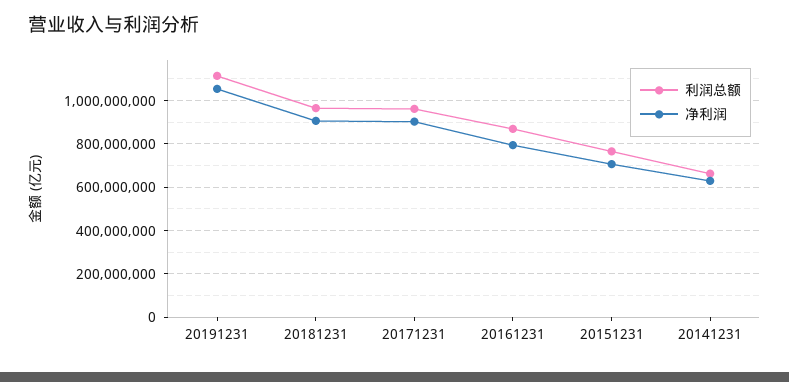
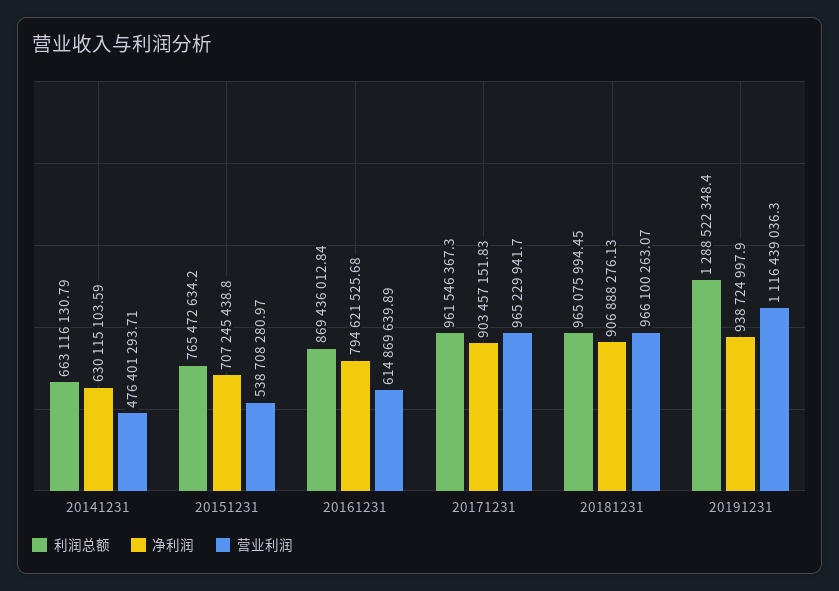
  {
    "利润总额": {
-     "20191231": 1100000000,
+     "20191231": 1288522348.4,
      "20181231": 965075994.45,
      "20171231": 961546367.3,
      "20161231": 869436012.84,
      "20151231": 765472634.2,
      "20141231": 663116130.79
    },
    "净利润": {
-     "20191231": 1050000000,
+     "20191231": 938724997.9,
      "20181231": 906888276.13,
      "20171231": 903457151.83,
      "20161231": 794621525.68,
      "20151231": 707245438.8,
      "20141231": 630115103.59
-   }
+   },
+   "营业利润": {
+     "20141231": 476401293.71,
+     "20151231": 538708280.97,
+     "20161231": 614869639.89,
+     "20171231": 965229941.7,
+     "20181231": 966100263.07,
+     "20191231": 1116439036.3
+   }
  }

